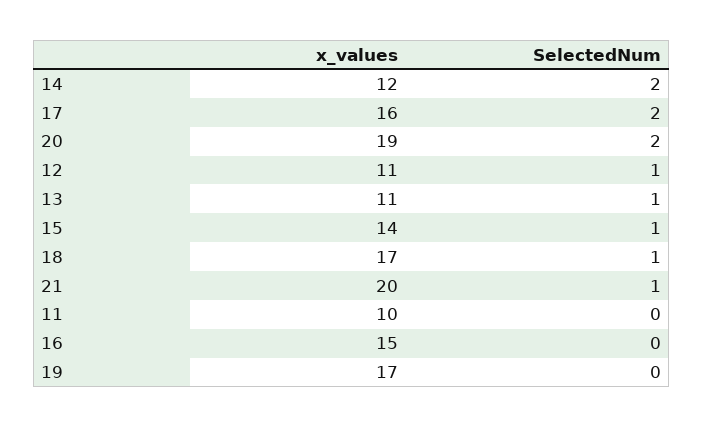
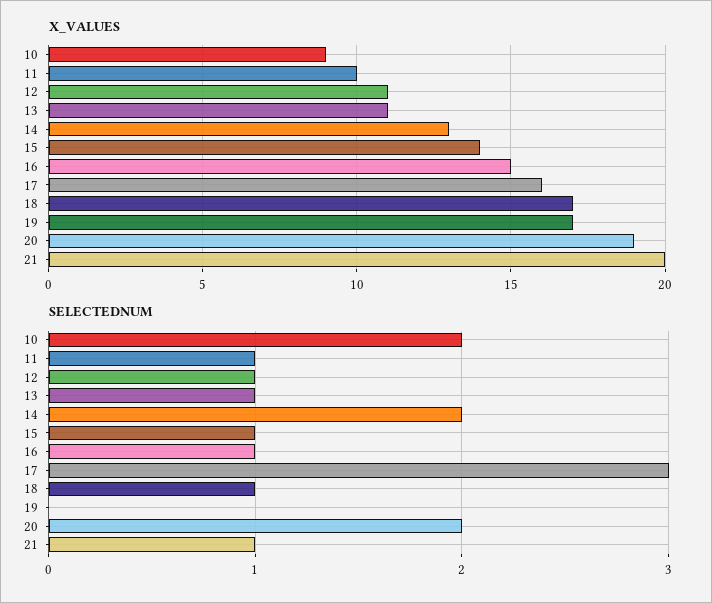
  {
    "x_values": {
-     "14": 12,
+     "14": 13,
      "17": 16,
      "20": 19,
      "12": 11,
      "13": 11,
      "15": 14,
      "18": 17,
      "21": 20,
      "11": 10,
      "16": 15,
-     "19": 17
+     "19": 17,
+     "10": 9
    },
    "SelectedNum": {
      "14": 2,
-     "17": 2,
+     "17": 3,
      "20": 2,
      "12": 1,
      "13": 1,
      "15": 1,
      "18": 1,
      "21": 1,
-     "11": 0,
+     "11": 1,
-     "16": 0,
+     "16": 1,
-     "19": 0
+     "19": 0,
+     "10": 2
    }
  }

